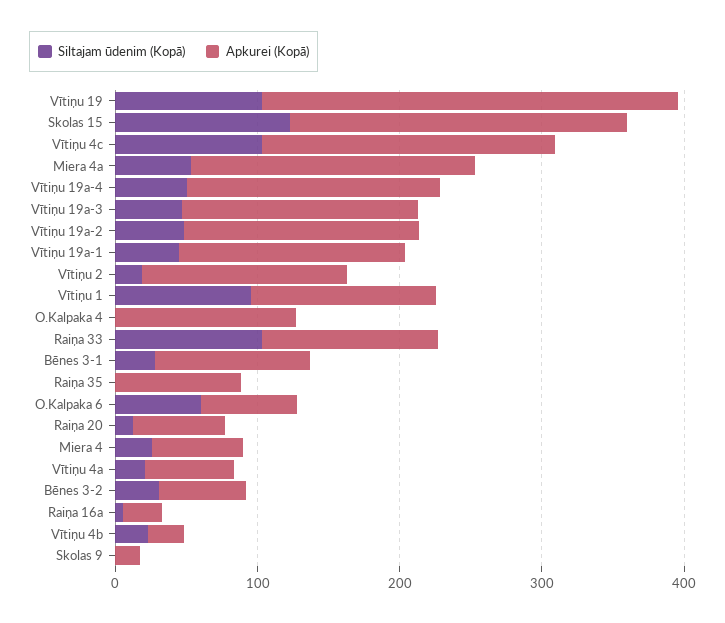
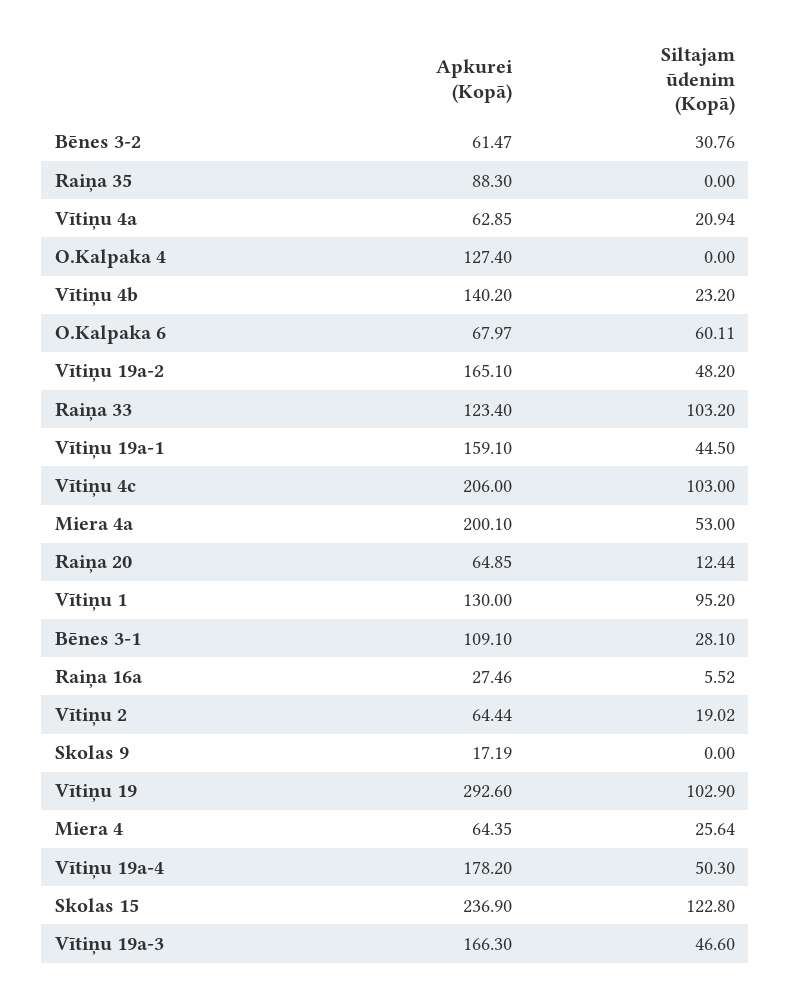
  {
    "Siltajam ūdenim (Kopā)": {
      "Vītiņu 19": 102.9,
      "Skolas 15": 122.8,
      "Vītiņu 4c": 103,
      "Miera 4a": 53,
      "Vītiņu 19a-4": 50.3,
      "Vītiņu 19a-3": 46.6,
      "Vītiņu 19a-2": 48.2,
      "Vītiņu 19a-1": 44.5,
      "Vītiņu 2": 19.02,
      "Vītiņu 1": 95.2,
      "O.Kalpaka 4": 0,
      "Raiņa 33": 103.2,
      "Bēnes 3-1": 28.1,
      "Raiņa 35": 0,
      "O.Kalpaka 6": 60.11,
      "Raiņa 20": 12.44,
      "Miera 4": 25.64,
      "Vītiņu 4a": 20.94,
      "Bēnes 3-2": 30.76,
      "Raiņa 16a": 5.52,
      "Vītiņu 4b": 23.2,
      "Skolas 9": 0
    },
    "Apkurei (Kopā)": {
      "Vītiņu 19": 292.6,
      "Skolas 15": 236.9,
      "Vītiņu 4c": 206,
      "Miera 4a": 200.1,
      "Vītiņu 19a-4": 178.2,
      "Vītiņu 19a-3": 166.3,
      "Vītiņu 19a-2": 165.1,
      "Vītiņu 19a-1": 159.1,
-     "Vītiņu 2": 140,
+     "Vītiņu 2": 64.44,
      "Vītiņu 1": 130,
      "O.Kalpaka 4": 127.4,
      "Raiņa 33": 123.4,
      "Bēnes 3-1": 109.1,
      "Raiņa 35": 88.3,
      "O.Kalpaka 6": 67.97,
      "Raiņa 20": 64.85,
      "Miera 4": 64.35,
      "Vītiņu 4a": 62.85,
      "Bēnes 3-2": 61.47,
      "Raiņa 16a": 27.46,
-     "Vītiņu 4b": 20,
+     "Vītiņu 4b": 140.2,
      "Skolas 9": 17.19
    }
  }

